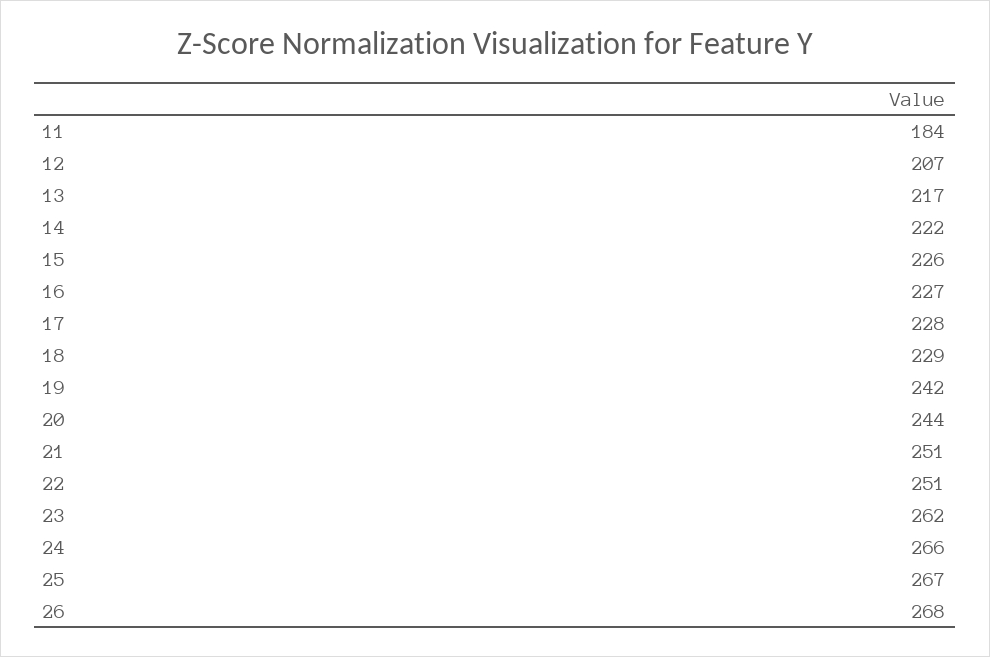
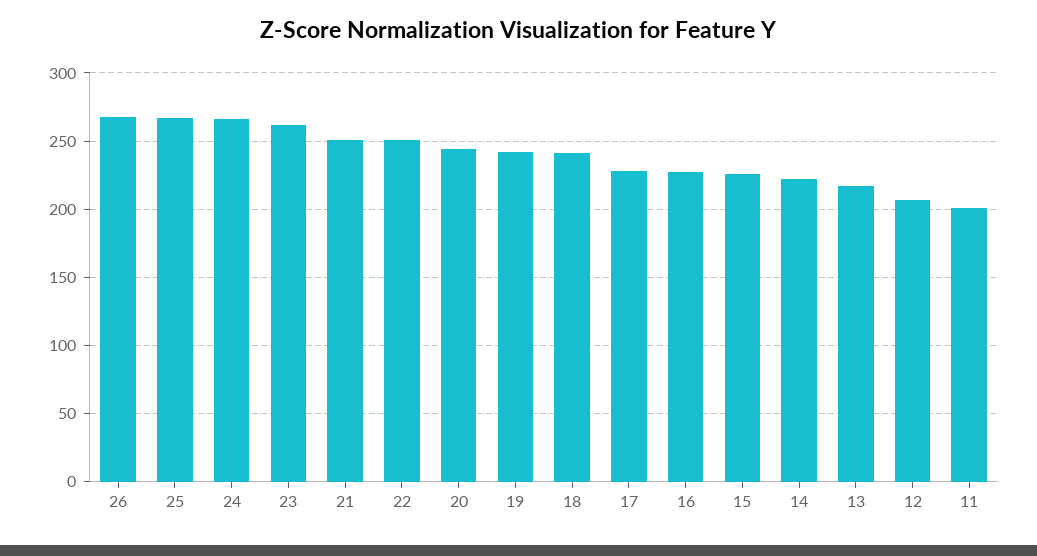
  {
-   "11": 184,
+   "11": 200,
    "12": 207,
    "13": 217,
    "14": 222,
    "15": 226,
    "16": 227,
    "17": 228,
-   "18": 229,
+   "18": 240,
    "19": 242,
    "20": 244,
    "21": 251,
    "22": 251,
    "23": 262,
    "24": 266,
    "25": 267,
    "26": 268
  }

